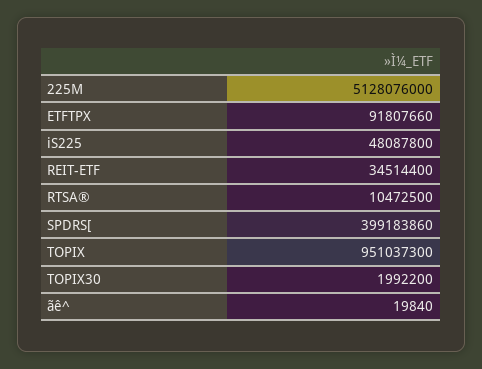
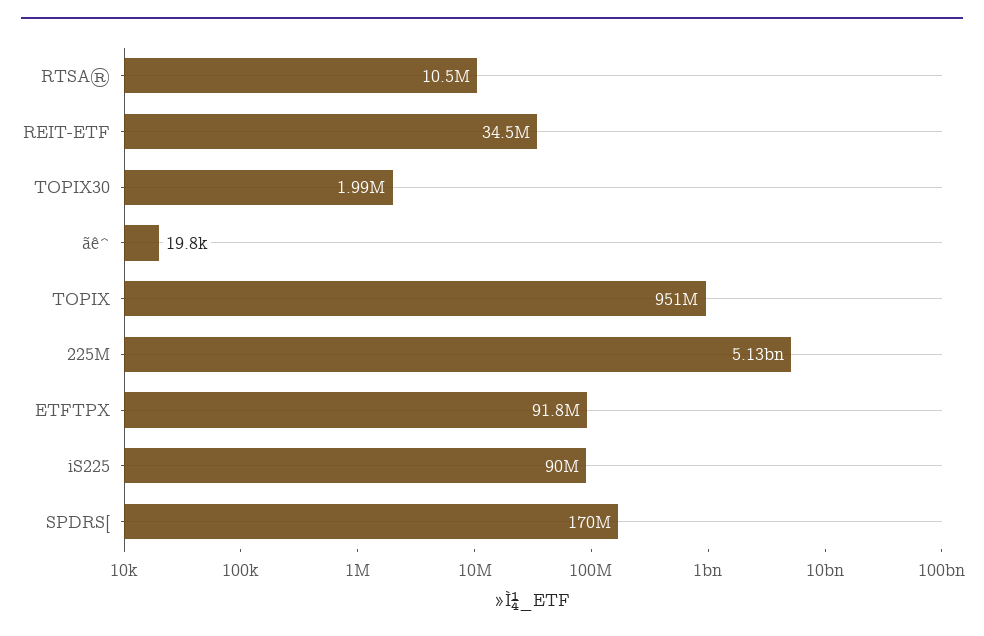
  {
    "225M": 5128076000,
    "ETFTPX": 91807660,
-   "iS225": 48087800,
+   "iS225": 90000000,
    "REIT-ETF": 34514400,
    "RTSA®": 10472500,
-   "SPDRS[": 399183860,
+   "SPDRS[": 170000000,
    "TOPIX": 951037300,
    "TOPIX30": 1992200,
    "ãê^": 19840
  }

